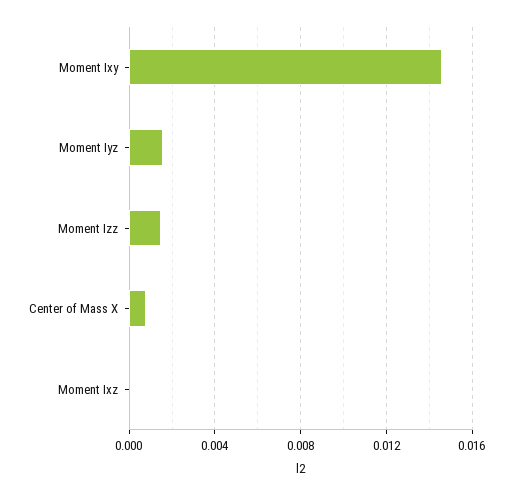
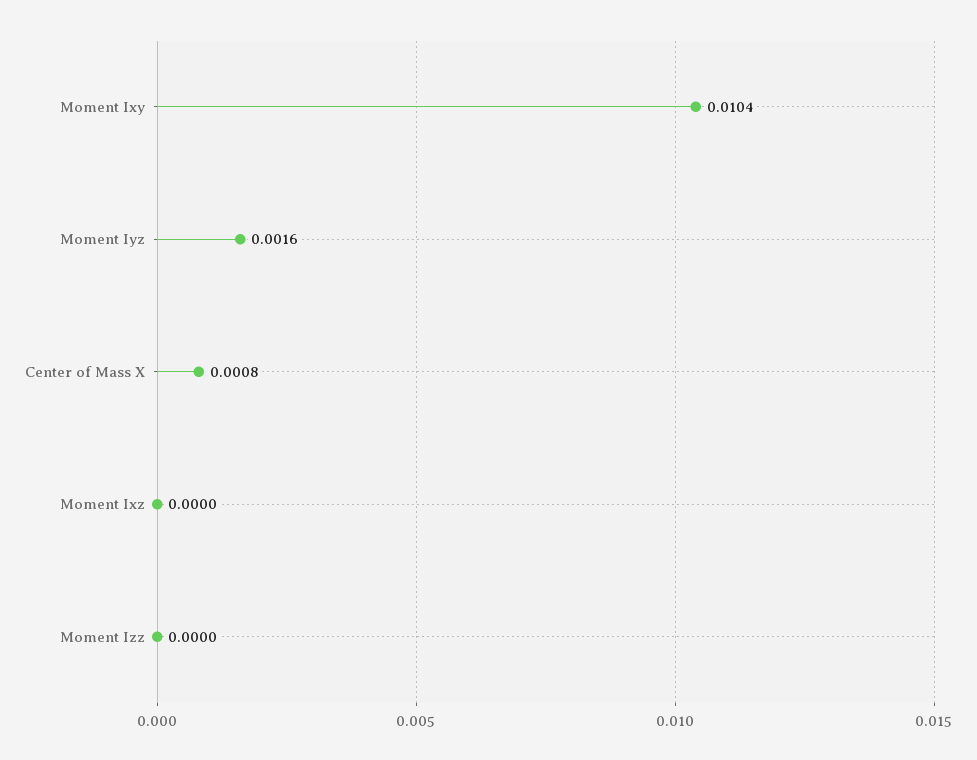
  {
-   "Moment Ixy": 0.0145,
+   "Moment Ixy": 0.0104,
    "Moment Iyz": 0.0016,
-   "Moment Izz": 0.0015,
+   "Moment Izz": 0,
    "Center of Mass X": 0.0008,
    "Moment Ixz": 0
  }

